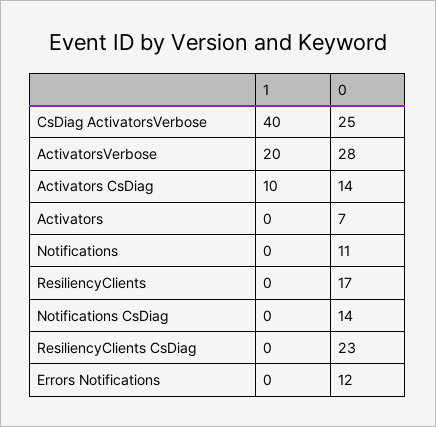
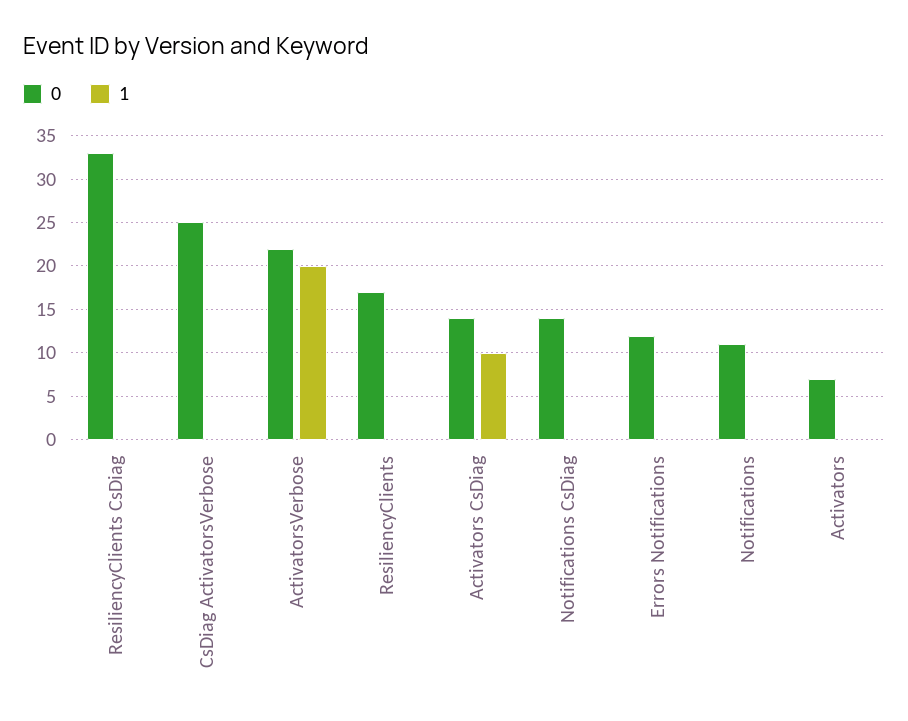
  {
    "1": {
-     "CsDiag ActivatorsVerbose": 40,
+     "CsDiag ActivatorsVerbose": 0,
      "ActivatorsVerbose": 20,
      "Activators CsDiag": 10,
      "Activators": 0,
      "Notifications": 0,
      "ResiliencyClients": 0,
      "Notifications CsDiag": 0,
      "ResiliencyClients CsDiag": 0,
      "Errors Notifications": 0
    },
    "0": {
      "CsDiag ActivatorsVerbose": 25,
-     "ActivatorsVerbose": 28,
+     "ActivatorsVerbose": 22,
      "Activators CsDiag": 14,
      "Activators": 7,
      "Notifications": 11,
      "ResiliencyClients": 17,
      "Notifications CsDiag": 14,
-     "ResiliencyClients CsDiag": 23,
+     "ResiliencyClients CsDiag": 33,
      "Errors Notifications": 12
    }
  }

